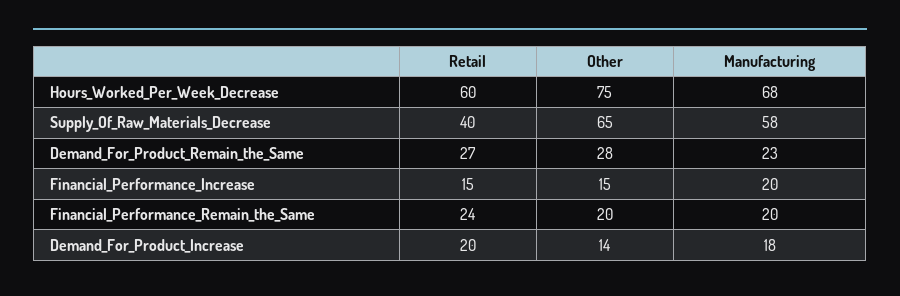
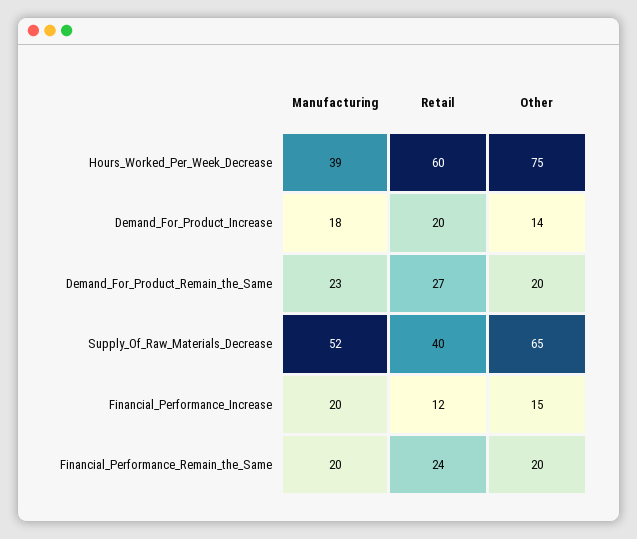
  {
    "Retail": {
      "Hours_Worked_Per_Week_Decrease": 60,
      "Supply_Of_Raw_Materials_Decrease": 40,
      "Demand_For_Product_Remain_the_Same": 27,
-     "Financial_Performance_Increase": 15,
+     "Financial_Performance_Increase": 12,
      "Financial_Performance_Remain_the_Same": 24,
      "Demand_For_Product_Increase": 20
    },
    "Other": {
      "Hours_Worked_Per_Week_Decrease": 75,
      "Supply_Of_Raw_Materials_Decrease": 65,
-     "Demand_For_Product_Remain_the_Same": 28,
+     "Demand_For_Product_Remain_the_Same": 20,
      "Financial_Performance_Increase": 15,
      "Financial_Performance_Remain_the_Same": 20,
      "Demand_For_Product_Increase": 14
    },
    "Manufacturing": {
-     "Hours_Worked_Per_Week_Decrease": 68,
+     "Hours_Worked_Per_Week_Decrease": 39,
-     "Supply_Of_Raw_Materials_Decrease": 58,
+     "Supply_Of_Raw_Materials_Decrease": 52,
      "Demand_For_Product_Remain_the_Same": 23,
      "Financial_Performance_Increase": 20,
      "Financial_Performance_Remain_the_Same": 20,
      "Demand_For_Product_Increase": 18
    }
  }

